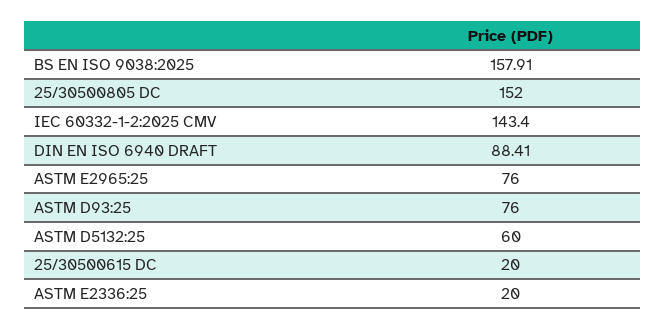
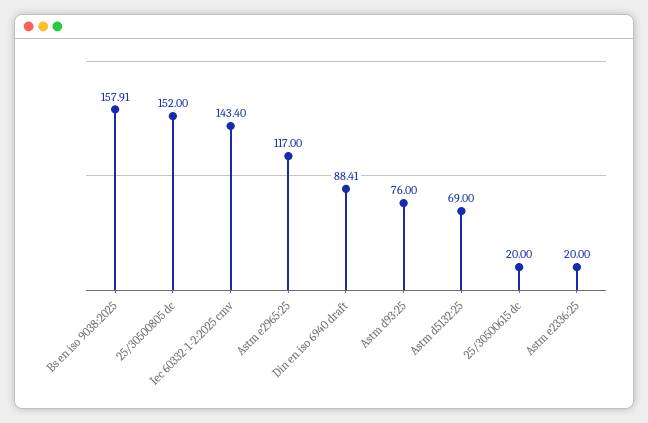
  {
    "BS EN ISO 9038:2025": 157.91,
    "25/30500805 DC": 152,
    "IEC 60332-1-2:2025 CMV": 143.4,
    "DIN EN ISO 6940 DRAFT": 88.41,
-   "ASTM E2965:25": 76,
+   "ASTM E2965:25": 117,
    "ASTM D93:25": 76,
-   "ASTM D5132:25": 60,
+   "ASTM D5132:25": 69,
    "25/30500615 DC": 20,
    "ASTM E2336:25": 20
  }

